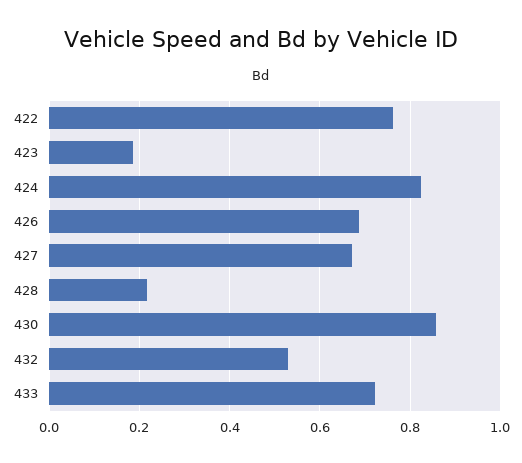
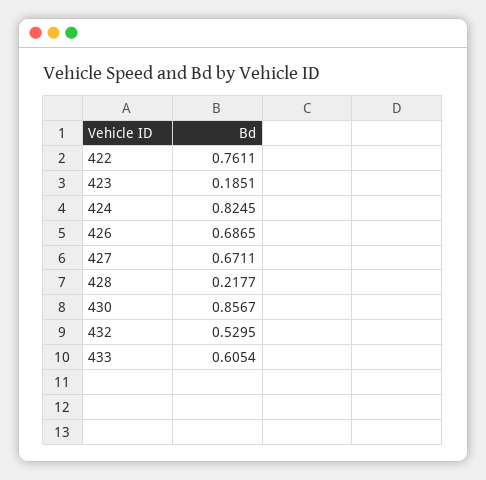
  {
    "422": 0.7611,
    "423": 0.1851,
    "424": 0.8245,
    "426": 0.6865,
    "427": 0.6711,
    "428": 0.2177,
    "430": 0.8567,
    "432": 0.5295,
-   "433": 0.72
+   "433": 0.6054
  }

